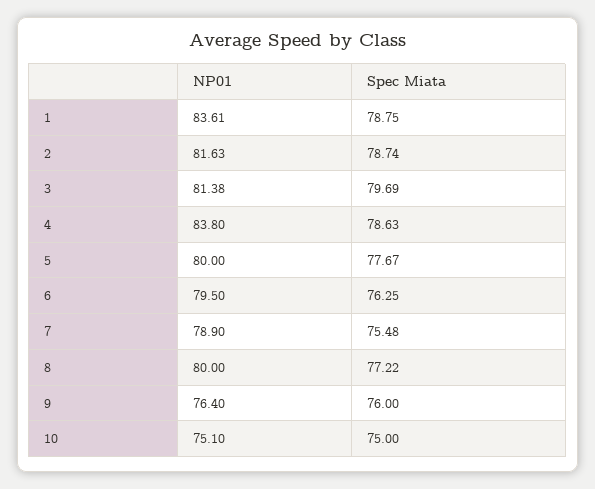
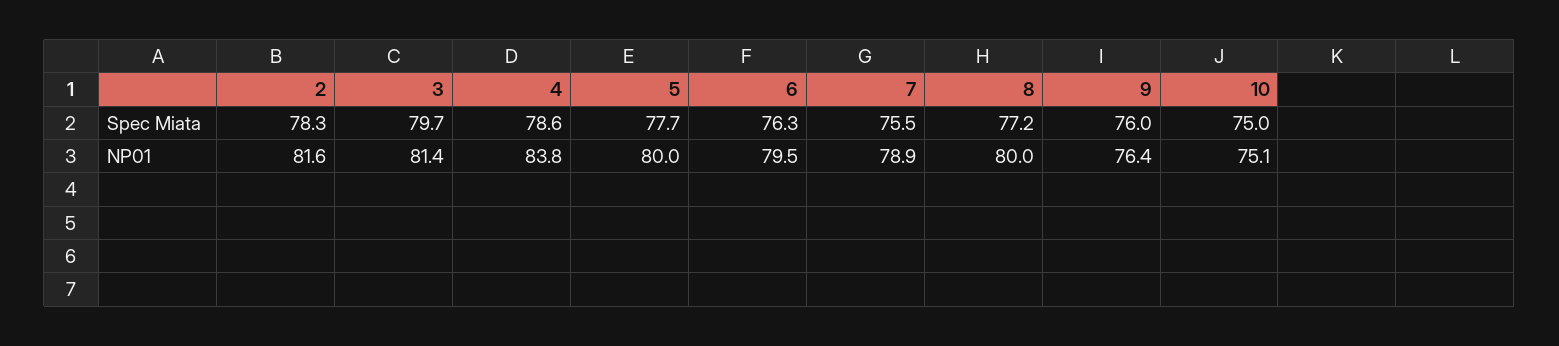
  {
    "NP01": {
-     "1": 83.61,
      "2": 81.63,
      "3": 81.38,
      "4": 83.8,
      "5": 80,
      "6": 79.5,
      "7": 78.9,
      "8": 80,
      "9": 76.4,
      "10": 75.1
    },
    "Spec Miata": {
-     "1": 78.75,
-     "2": 78.74,
+     "2": 78.3,
      "3": 79.69,
      "4": 78.63,
      "5": 77.67,
      "6": 76.25,
      "7": 75.48,
      "8": 77.22,
      "9": 76,
      "10": 75
    }
  }

